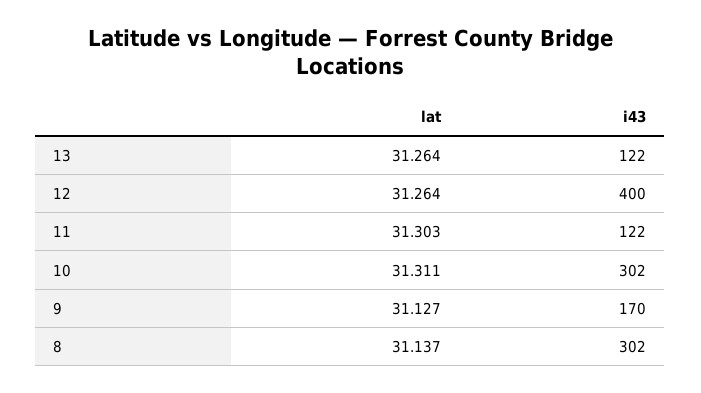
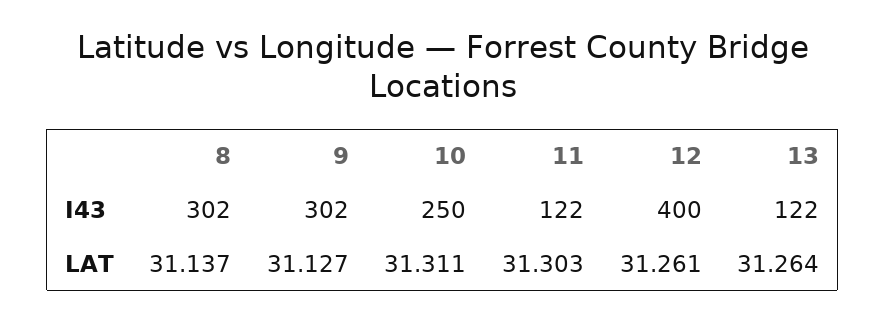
  {
    "lat": {
      "13": 31.264,
-     "12": 31.264,
+     "12": 31.261,
      "11": 31.303,
      "10": 31.311,
      "9": 31.127,
      "8": 31.137
    },
    "i43": {
      "13": 122,
      "12": 400,
      "11": 122,
-     "10": 302,
+     "10": 250,
-     "9": 170,
+     "9": 302,
      "8": 302
    }
  }

